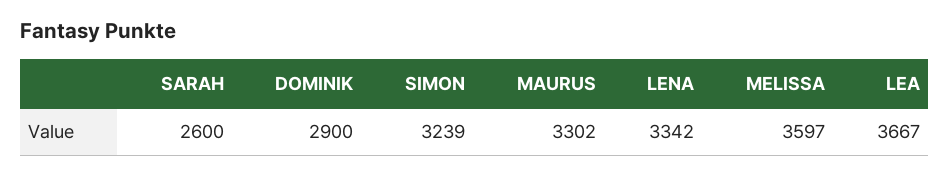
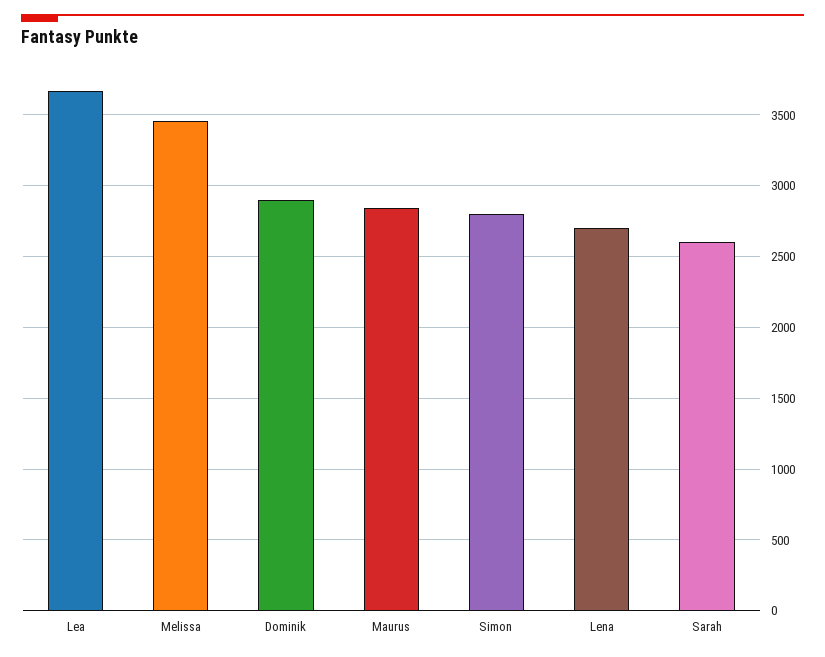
  {
    "SARAH": 2600,
    "DOMINIK": 2900,
-   "SIMON": 3239,
+   "SIMON": 2800,
-   "MAURUS": 3302,
+   "MAURUS": 2850,
-   "LENA": 3342,
+   "LENA": 2700,
-   "MELISSA": 3597,
+   "MELISSA": 3450,
    "LEA": 3667
  }

